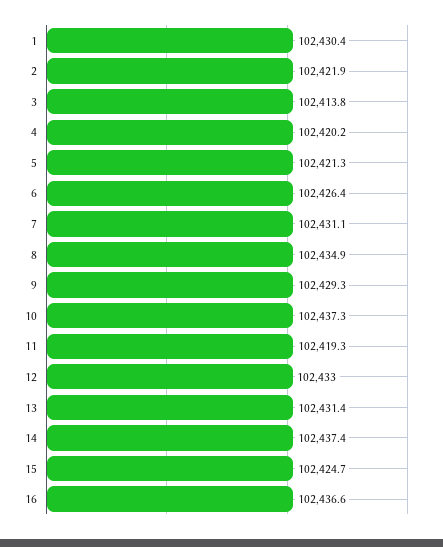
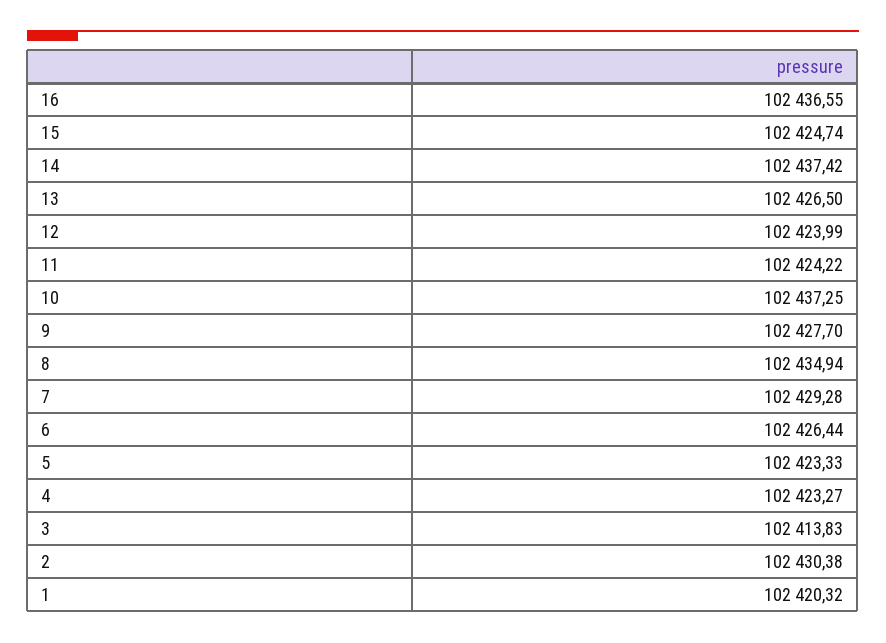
  {
-   "1": 102430.4,
+   "1": 102420.32,
-   "2": 102421.9,
+   "2": 102430.38,
    "3": 102413.83,
-   "4": 102420.2,
+   "4": 102423.27,
-   "5": 102421.3,
+   "5": 102423.33,
    "6": 102426.44,
-   "7": 102431.1,
+   "7": 102429.28,
    "8": 102434.94,
-   "9": 102429.3,
+   "9": 102427.7,
    "10": 102437.25,
-   "11": 102419.3,
+   "11": 102424.22,
-   "12": 102433,
+   "12": 102423.99,
-   "13": 102431.4,
+   "13": 102426.5,
    "14": 102437.42,
    "15": 102424.74,
    "16": 102436.55
  }

